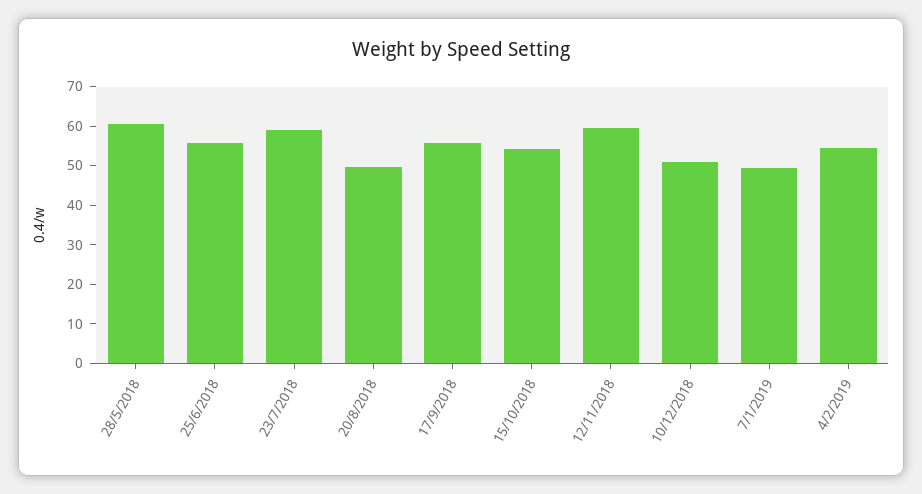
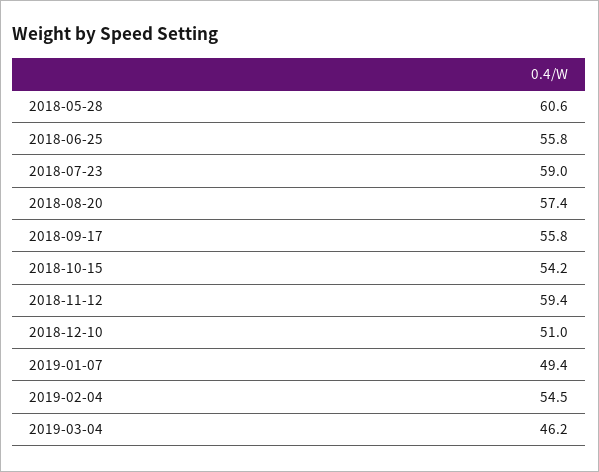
  {
    "28/5/2018": 60.6,
    "25/6/2018": 55.8,
    "23/7/2018": 59,
-   "20/8/2018": 50,
+   "20/8/2018": 57.4,
    "17/9/2018": 55.8,
    "15/10/2018": 54.2,
    "12/11/2018": 59.4,
    "10/12/2018": 51,
    "7/1/2019": 49.4,
-   "4/2/2019": 54.5
+   "4/2/2019": 54.5,
+   "2019-03-04": 46.2
  }

